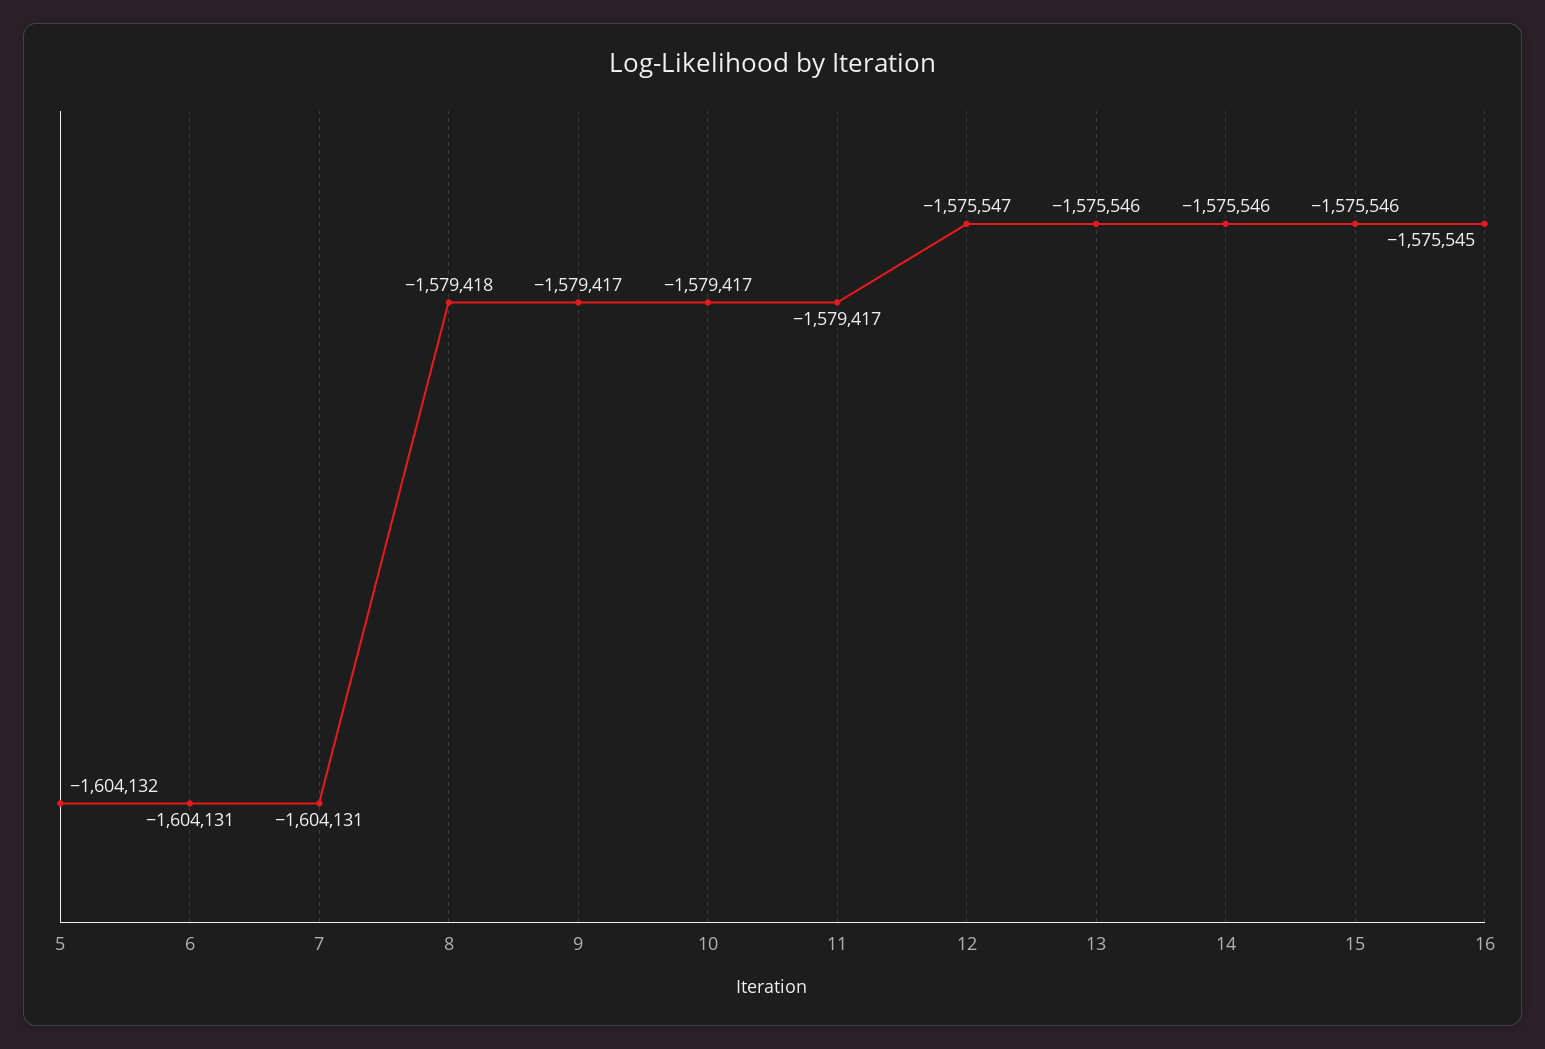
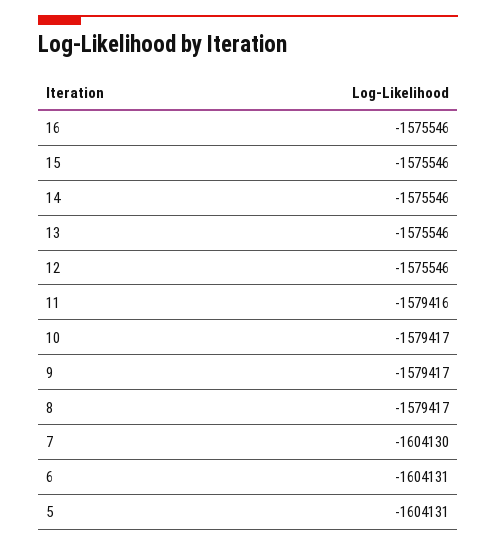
  {
-   "5": -1604132,
+   "5": -1604131,
    "6": -1604131,
-   "7": -1604131,
+   "7": -1604130,
-   "8": -1579418,
+   "8": -1579417,
    "9": -1579417,
    "10": -1579417,
-   "11": -1579417,
+   "11": -1579416,
-   "12": -1575547,
+   "12": -1575546,
    "13": -1575546,
    "14": -1575546,
    "15": -1575546,
-   "16": -1575545
+   "16": -1575546
  }

